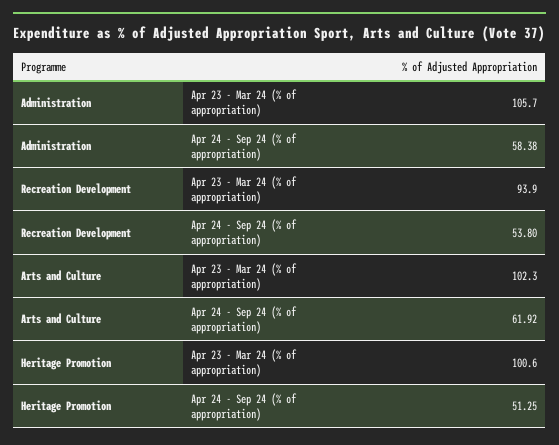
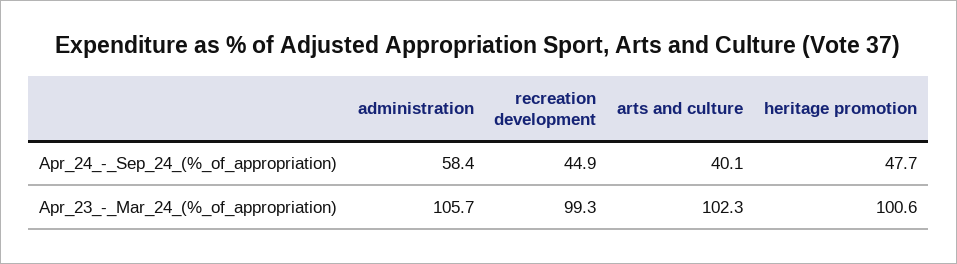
  {
    "Administration": {
      "Apr 23 - Mar 24 (% of appropriation)": 105.7,
      "Apr 24 - Sep 24 (% of appropriation)": 58.38
    },
    "Recreation Development": {
-     "Apr 23 - Mar 24 (% of appropriation)": 93.9,
+     "Apr 23 - Mar 24 (% of appropriation)": 99.3,
-     "Apr 24 - Sep 24 (% of appropriation)": 53.8
+     "Apr 24 - Sep 24 (% of appropriation)": 44.9
    },
    "Arts and Culture": {
      "Apr 23 - Mar 24 (% of appropriation)": 102.3,
-     "Apr 24 - Sep 24 (% of appropriation)": 61.92
+     "Apr 24 - Sep 24 (% of appropriation)": 40.1
    },
    "Heritage Promotion": {
      "Apr 23 - Mar 24 (% of appropriation)": 100.6,
-     "Apr 24 - Sep 24 (% of appropriation)": 51.25
+     "Apr 24 - Sep 24 (% of appropriation)": 47.7
    }
  }

